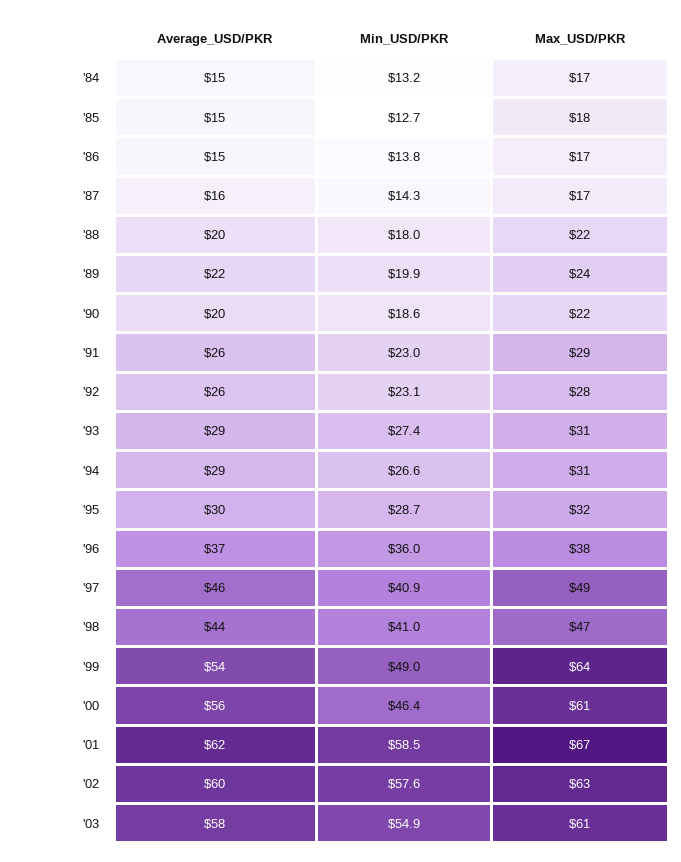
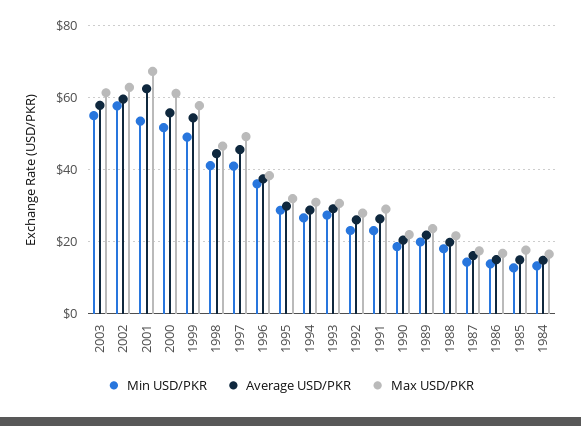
  {
    "Average_USD/PKR": {
      "'84": 15,
      "'85": 15,
      "'86": 15,
      "'87": 16,
      "'88": 20,
      "'89": 22,
      "'90": 20,
      "'91": 26,
      "'92": 26,
      "'93": 29,
      "'94": 29,
      "'95": 30,
      "'96": 37,
      "'97": 46,
      "'98": 44,
      "'99": 54,
      "'00": 56,
      "'01": 62,
      "'02": 60,
      "'03": 58
    },
    "Min_USD/PKR": {
      "'84": 13.2,
      "'85": 12.7,
      "'86": 13.8,
      "'87": 14.3,
      "'88": 18,
      "'89": 19.9,
      "'90": 18.6,
      "'91": 23,
      "'92": 23.1,
      "'93": 27.4,
      "'94": 26.6,
      "'95": 28.7,
      "'96": 36,
      "'97": 40.9,
      "'98": 41,
      "'99": 49,
-     "'00": 46.4,
+     "'00": 52,
-     "'01": 58.5,
+     "'01": 54,
      "'02": 57.6,
      "'03": 54.9
    },
    "Max_USD/PKR": {
      "'84": 17,
      "'85": 18,
      "'86": 17,
      "'87": 17,
      "'88": 22,
      "'89": 24,
      "'90": 22,
      "'91": 29,
      "'92": 28,
      "'93": 31,
      "'94": 31,
      "'95": 32,
      "'96": 38,
      "'97": 49,
      "'98": 47,
-     "'99": 64,
+     "'99": 58,
      "'00": 61,
      "'01": 67,
      "'02": 63,
      "'03": 61
    }
  }

